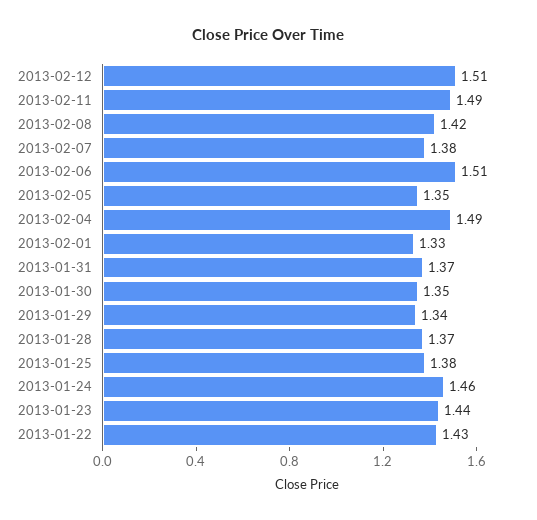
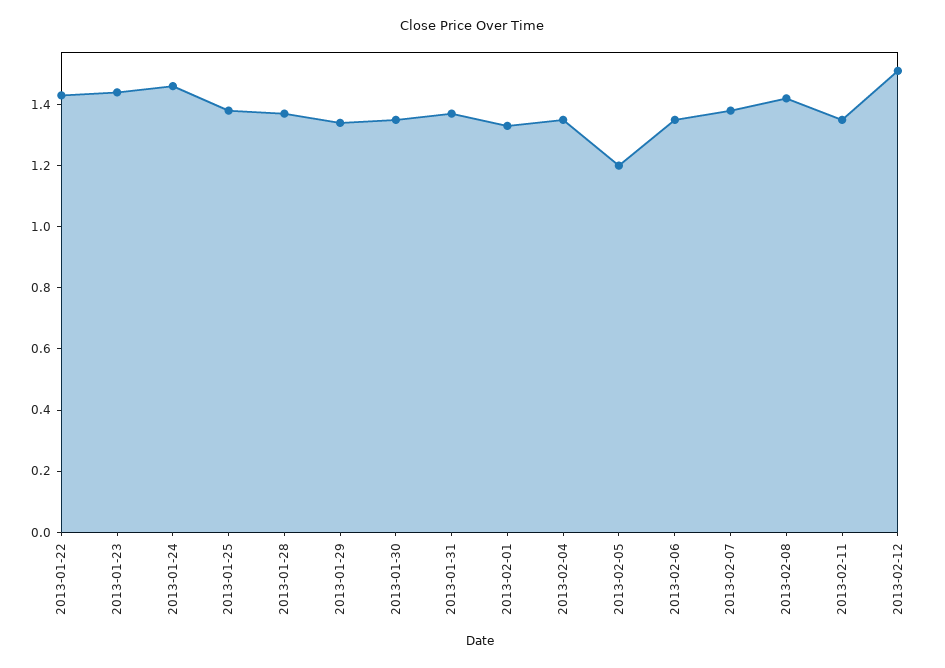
  {
    "2013-02-12": 1.51,
-   "2013-02-11": 1.49,
+   "2013-02-11": 1.35,
    "2013-02-08": 1.42,
    "2013-02-07": 1.38,
-   "2013-02-06": 1.51,
+   "2013-02-06": 1.35,
-   "2013-02-05": 1.35,
+   "2013-02-05": 1.2,
-   "2013-02-04": 1.49,
+   "2013-02-04": 1.35,
    "2013-02-01": 1.33,
    "2013-01-31": 1.37,
    "2013-01-30": 1.35,
    "2013-01-29": 1.34,
    "2013-01-28": 1.37,
    "2013-01-25": 1.38,
    "2013-01-24": 1.46,
    "2013-01-23": 1.44,
    "2013-01-22": 1.43
  }

